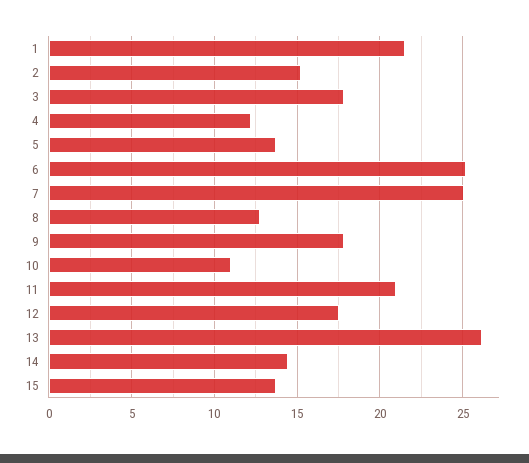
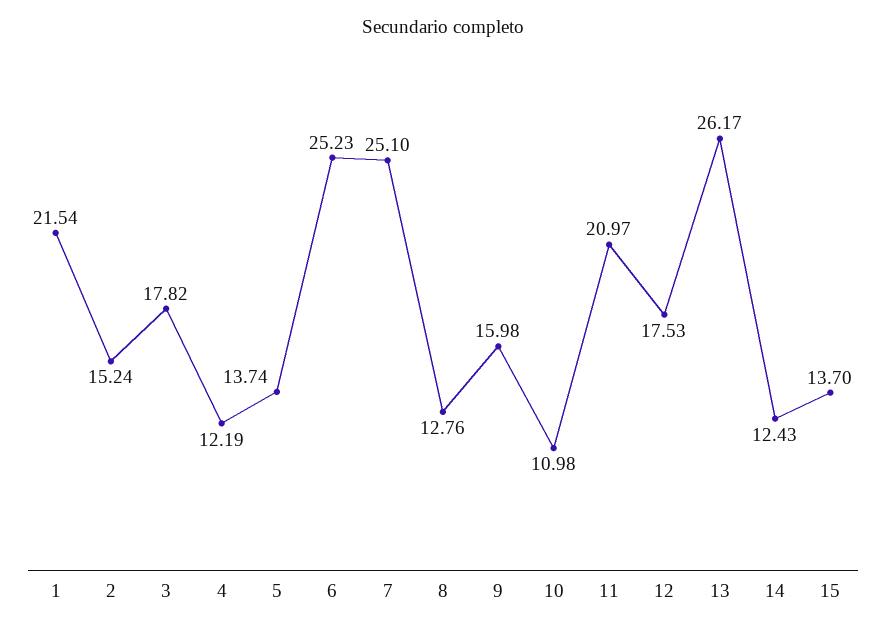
  {
    "1": 21.54,
    "2": 15.24,
    "3": 17.82,
    "4": 12.19,
    "5": 13.74,
    "6": 25.23,
    "7": 25.1,
    "8": 12.76,
-   "9": 18,
+   "9": 15.98,
    "10": 10.98,
    "11": 20.97,
    "12": 17.53,
    "13": 26.17,
-   "14": 14.5,
+   "14": 12.43,
    "15": 13.7
  }

